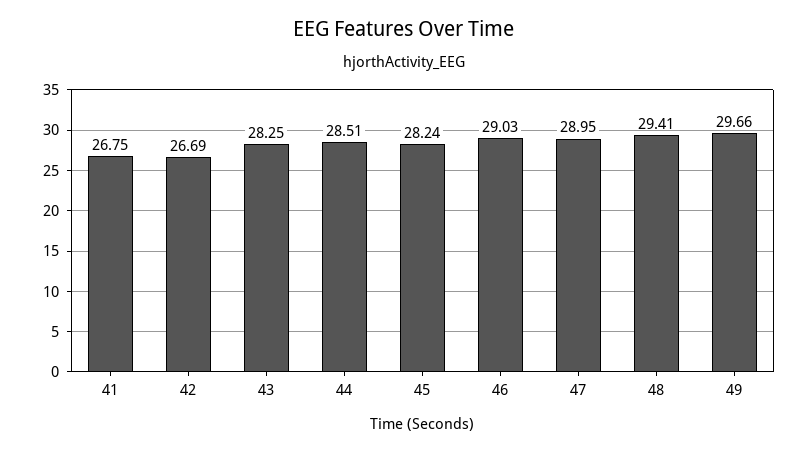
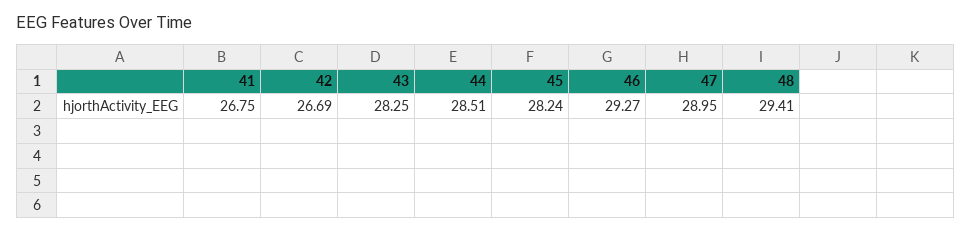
  {
    "41": 26.75,
    "42": 26.69,
    "43": 28.25,
    "44": 28.51,
    "45": 28.24,
-   "46": 29.03,
+   "46": 29.27,
    "47": 28.95,
-   "48": 29.41,
+   "48": 29.41
-   "49": 29.66
  }

